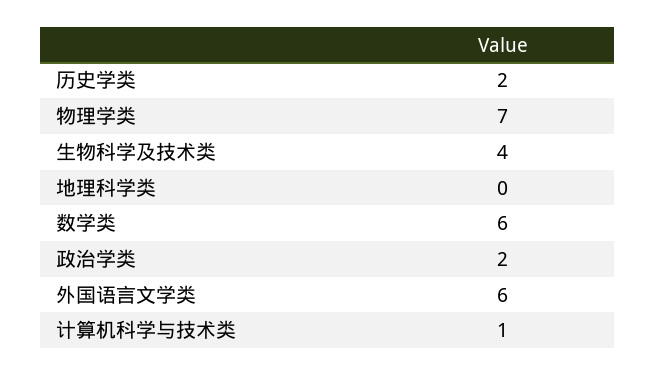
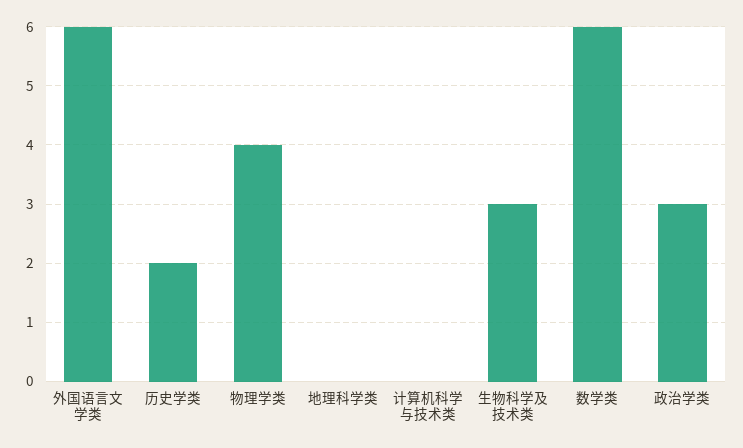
  {
    "历史学类": 2,
-   "物理学类": 7,
+   "物理学类": 4,
-   "生物科学及技术类": 4,
+   "生物科学及技术类": 3,
    "地理科学类": 0,
    "数学类": 6,
-   "政治学类": 2,
+   "政治学类": 3,
    "外国语言文学类": 6,
-   "计算机科学与技术类": 1
+   "计算机科学与技术类": 0
  }

